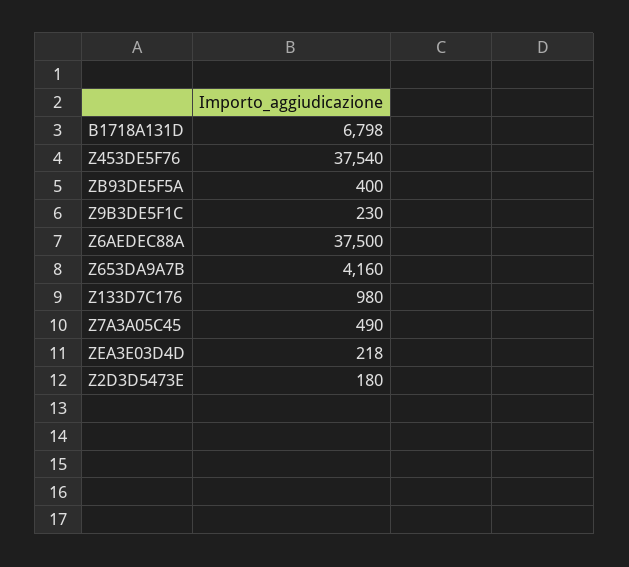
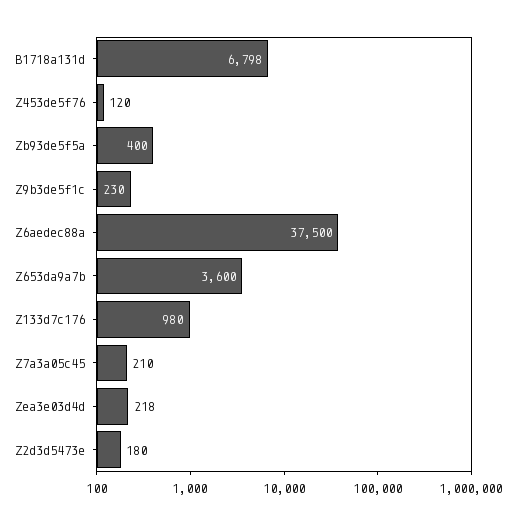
  {
    "B1718A131D": 6798,
-   "Z453DE5F76": 37540,
+   "Z453DE5F76": 120,
    "ZB93DE5F5A": 400,
    "Z9B3DE5F1C": 230,
    "Z6AEDEC88A": 37500,
-   "Z653DA9A7B": 4160,
+   "Z653DA9A7B": 3600,
    "Z133D7C176": 980,
-   "Z7A3A05C45": 490,
+   "Z7A3A05C45": 210,
    "ZEA3E03D4D": 218,
    "Z2D3D5473E": 180
  }

